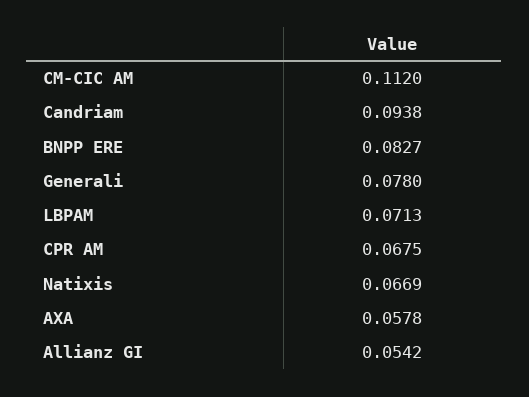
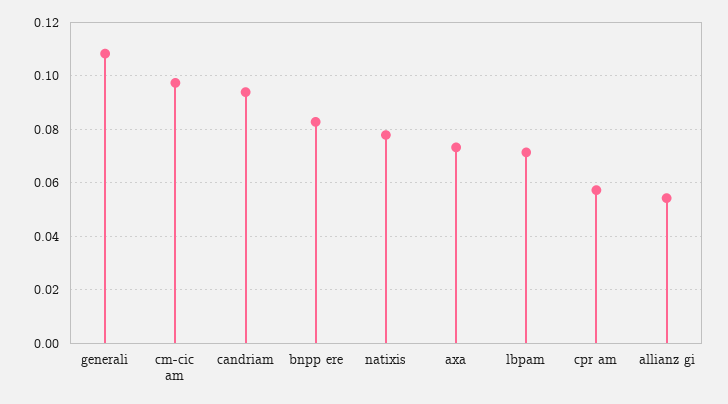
  {
-   "CM-CIC AM": 0.112,
+   "CM-CIC AM": 0.0975,
    "Candriam": 0.0938,
    "BNPP ERE": 0.0827,
-   "Generali": 0.078,
+   "Generali": 0.1075,
    "LBPAM": 0.0713,
-   "CPR AM": 0.0675,
+   "CPR AM": 0.0575,
-   "Natixis": 0.0669,
+   "Natixis": 0.0775,
-   "AXA": 0.0578,
+   "AXA": 0.0725,
    "Allianz GI": 0.0542
  }

